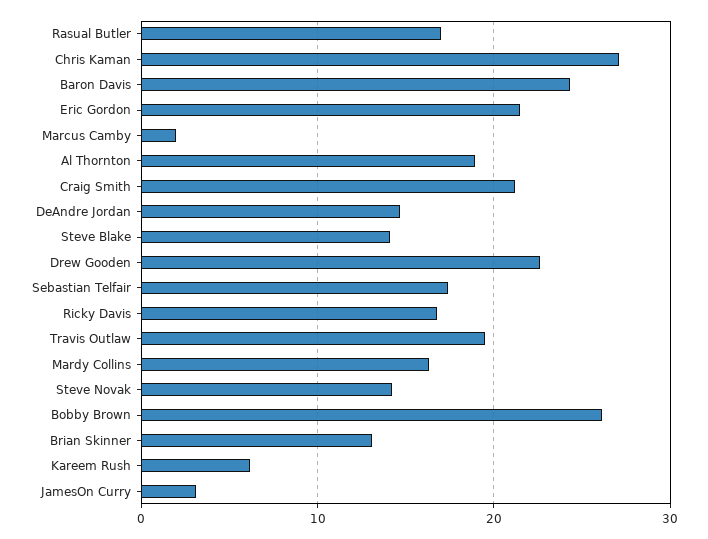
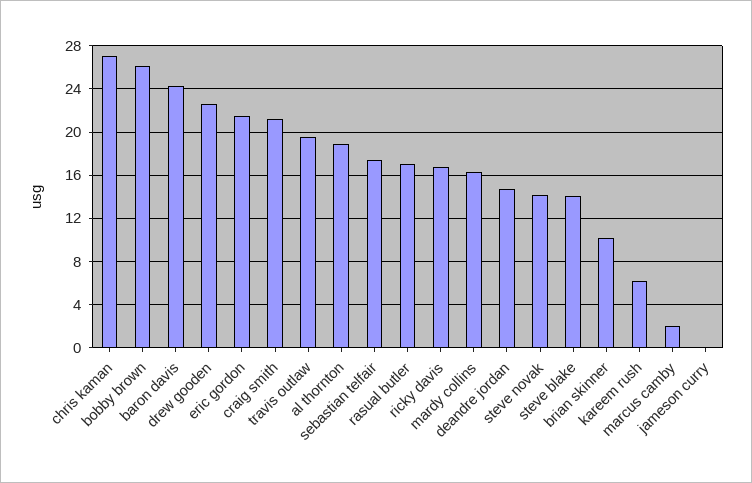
  {
    "Rasual Butler": 17,
    "Chris Kaman": 27,
    "Baron Davis": 24,
    "Eric Gordon": 22,
    "Marcus Camby": 2,
    "Al Thornton": 19,
    "Craig Smith": 21,
    "DeAndre Jordan": 15,
    "Steve Blake": 14,
    "Drew Gooden": 23,
    "Sebastian Telfair": 17,
    "Ricky Davis": 17,
    "Travis Outlaw": 20,
    "Mardy Collins": 16,
    "Steve Novak": 14,
    "Bobby Brown": 26,
-   "Brian Skinner": 13,
+   "Brian Skinner": 10,
    "Kareem Rush": 6,
-   "JamesOn Curry": 3
+   "JamesOn Curry": 0
  }

